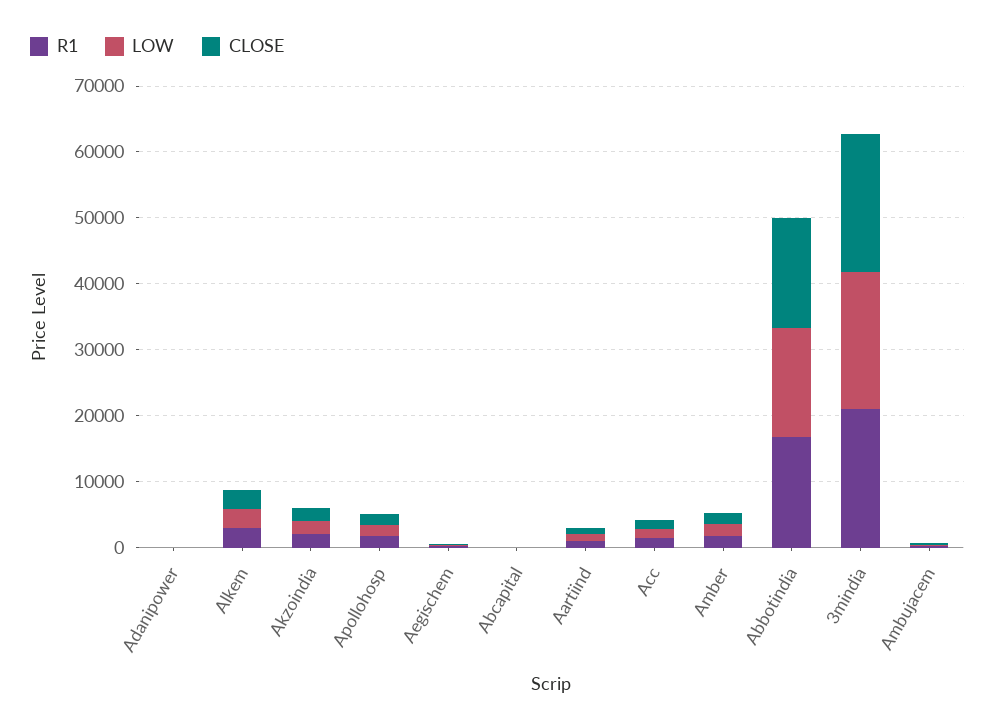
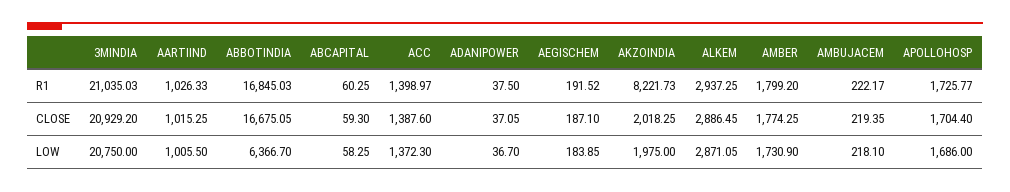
  {
    "R1": {
      "Adanipower": 37.5,
      "Alkem": 2937.25,
-     "Akzoindia": 2000,
+     "Akzoindia": 8221.73,
      "Apollohosp": 1725.77,
      "Aegischem": 191.52,
      "Abcapital": 60.25,
      "Aartiind": 1026.33,
      "Acc": 1398.97,
      "Amber": 1799.2,
      "Abbotindia": 16845.03,
      "3mindia": 21035.03,
      "Ambujacem": 222.17
    },
    "LOW": {
      "Adanipower": 36.7,
      "Alkem": 2871.05,
      "Akzoindia": 1975,
      "Apollohosp": 1686,
      "Aegischem": 183.85,
      "Abcapital": 58.25,
      "Aartiind": 1005.5,
      "Acc": 1372.3,
      "Amber": 1730.9,
-     "Abbotindia": 16000,
+     "Abbotindia": 6366.7,
      "3mindia": 20750,
      "Ambujacem": 218.1
    },
    "CLOSE": {
      "Adanipower": 37.05,
      "Alkem": 2886.45,
      "Akzoindia": 2018.25,
      "Apollohosp": 1704.4,
      "Aegischem": 187.1,
      "Abcapital": 59.3,
      "Aartiind": 1015.25,
      "Acc": 1387.6,
      "Amber": 1774.25,
      "Abbotindia": 16675.05,
      "3mindia": 20929.2,
      "Ambujacem": 219.35
    }
  }

